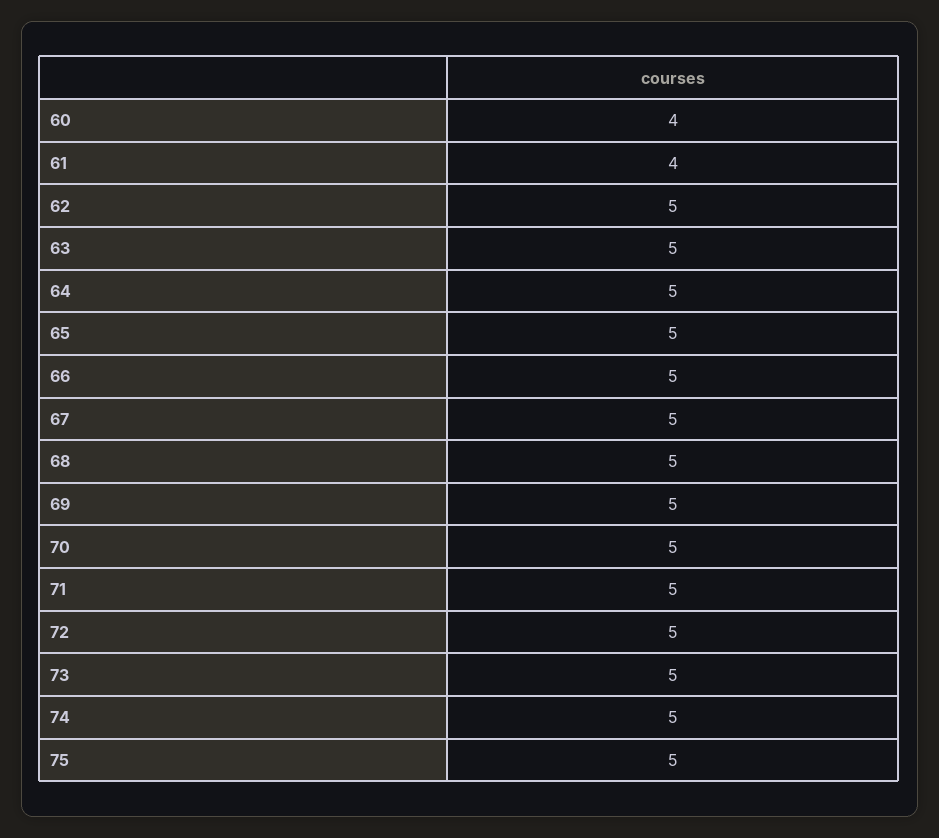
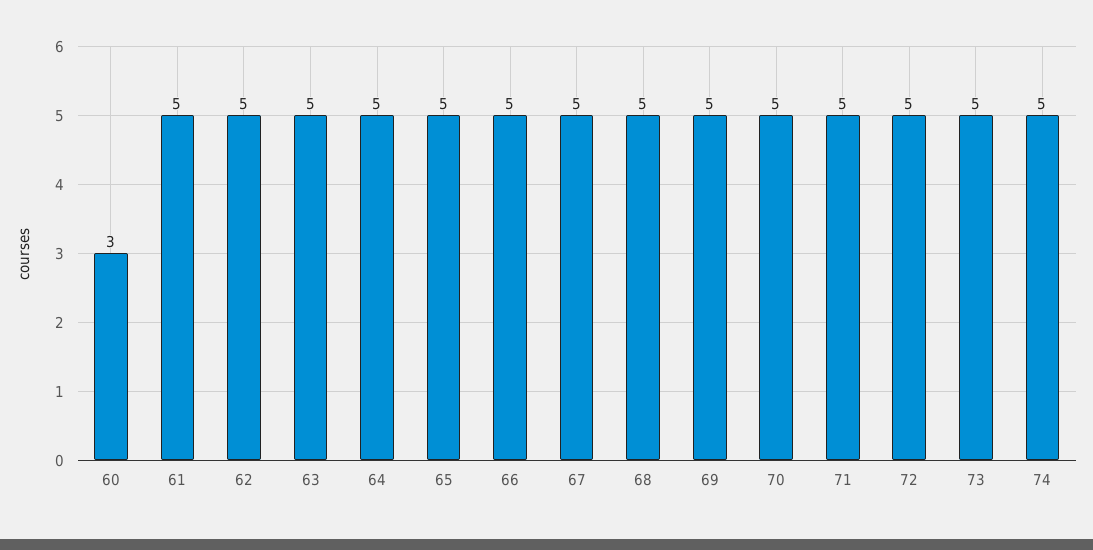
  {
-   "60": 4,
+   "60": 3,
-   "61": 4,
+   "61": 5,
    "62": 5,
    "63": 5,
    "64": 5,
    "65": 5,
    "66": 5,
    "67": 5,
    "68": 5,
    "69": 5,
    "70": 5,
    "71": 5,
    "72": 5,
    "73": 5,
-   "74": 5,
+   "74": 5
-   "75": 5
  }

